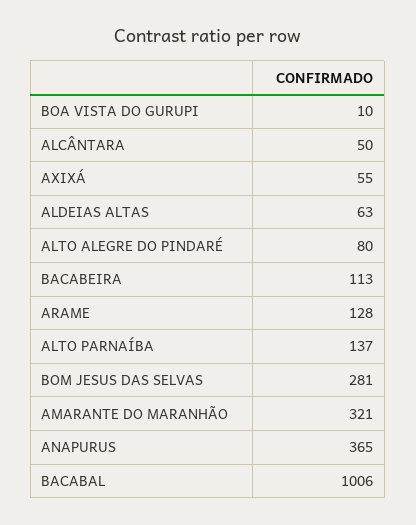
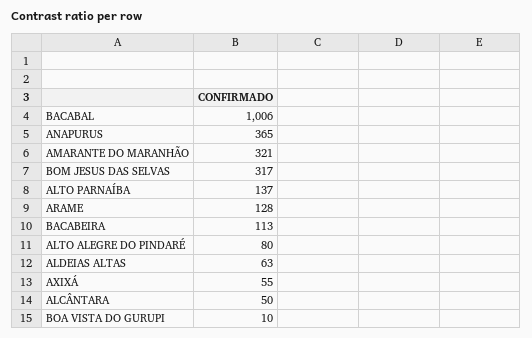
  {
    "BOA VISTA DO GURUPI": 10,
    "ALCÂNTARA": 50,
    "AXIXÁ": 55,
    "ALDEIAS ALTAS": 63,
    "ALTO ALEGRE DO PINDARÉ": 80,
    "BACABEIRA": 113,
    "ARAME": 128,
    "ALTO PARNAÍBA": 137,
-   "BOM JESUS DAS SELVAS": 281,
+   "BOM JESUS DAS SELVAS": 317,
    "AMARANTE DO MARANHÃO": 321,
    "ANAPURUS": 365,
    "BACABAL": 1006
  }

